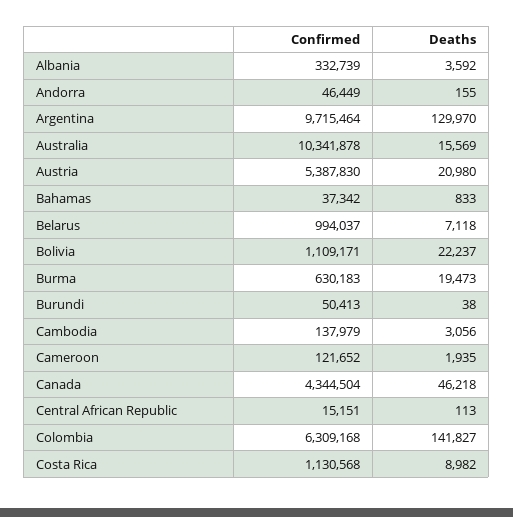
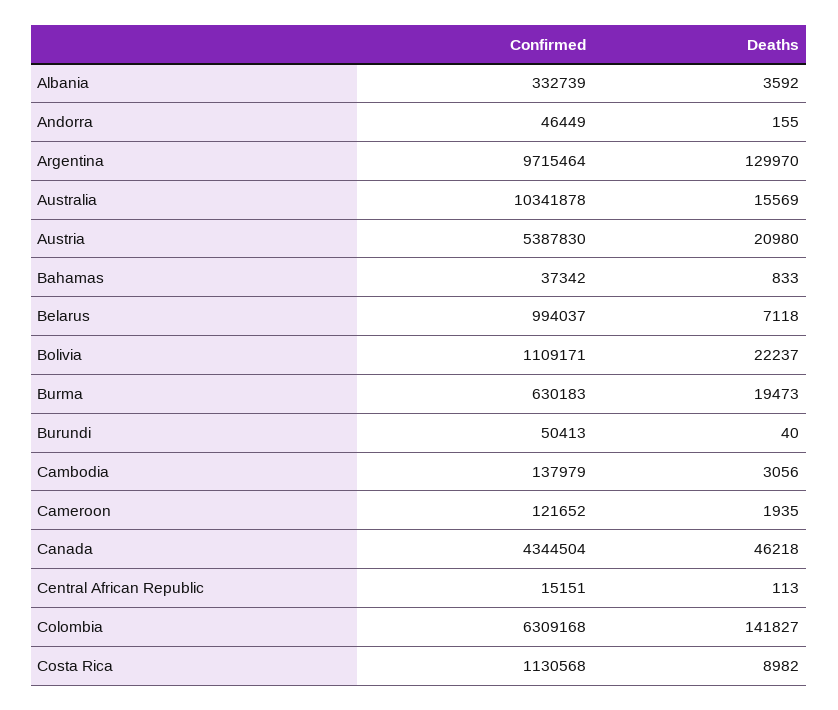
  {
    "Confirmed": {
      "Albania": 332739,
      "Andorra": 46449,
      "Argentina": 9715464,
      "Australia": 10341878,
      "Austria": 5387830,
      "Bahamas": 37342,
      "Belarus": 994037,
      "Bolivia": 1109171,
      "Burma": 630183,
      "Burundi": 50413,
      "Cambodia": 137979,
      "Cameroon": 121652,
      "Canada": 4344504,
      "Central African Republic": 15151,
      "Colombia": 6309168,
      "Costa Rica": 1130568
    },
    "Deaths": {
      "Albania": 3592,
      "Andorra": 155,
      "Argentina": 129970,
      "Australia": 15569,
      "Austria": 20980,
      "Bahamas": 833,
      "Belarus": 7118,
      "Bolivia": 22237,
      "Burma": 19473,
-     "Burundi": 38,
+     "Burundi": 40,
      "Cambodia": 3056,
      "Cameroon": 1935,
      "Canada": 46218,
      "Central African Republic": 113,
      "Colombia": 141827,
      "Costa Rica": 8982
    }
  }

